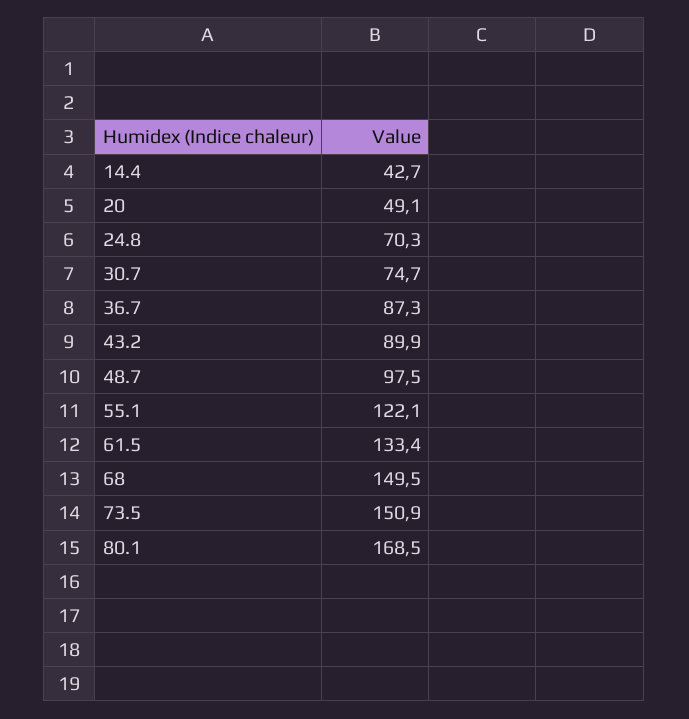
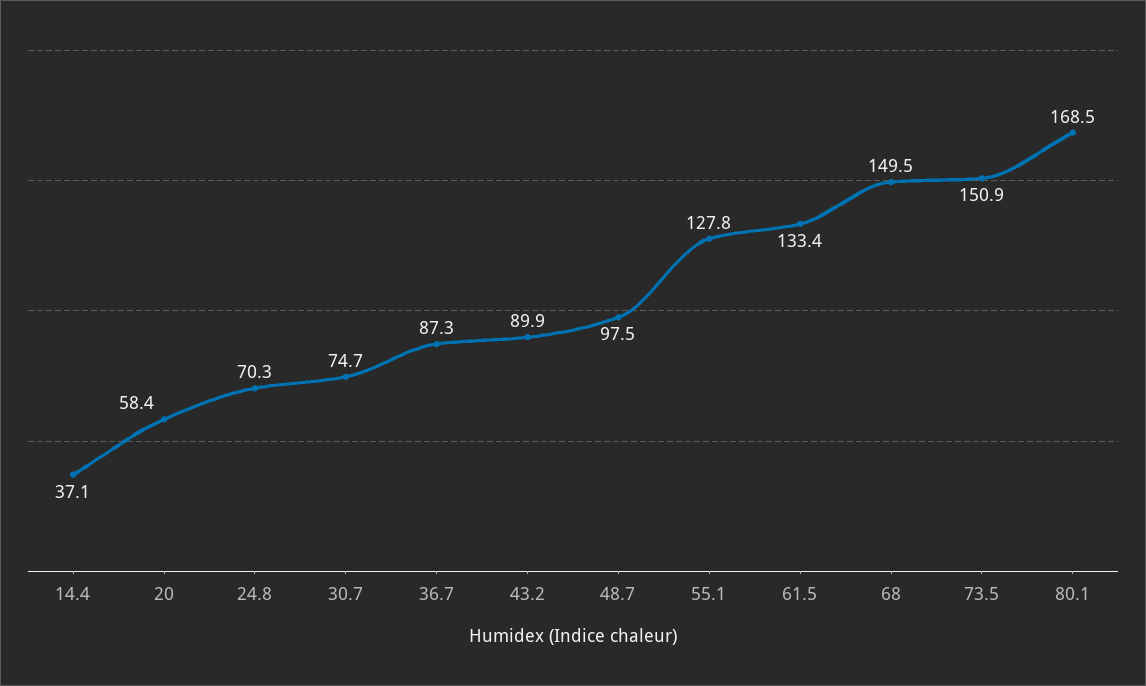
  {
-   "14.4": 42.7,
+   "14.4": 37.1,
-   "20": 49.1,
+   "20": 58.4,
    "24.8": 70.3,
    "30.7": 74.7,
    "36.7": 87.3,
    "43.2": 89.9,
    "48.7": 97.5,
-   "55.1": 122.1,
+   "55.1": 127.8,
    "61.5": 133.4,
    "68": 149.5,
    "73.5": 150.9,
    "80.1": 168.5
  }

